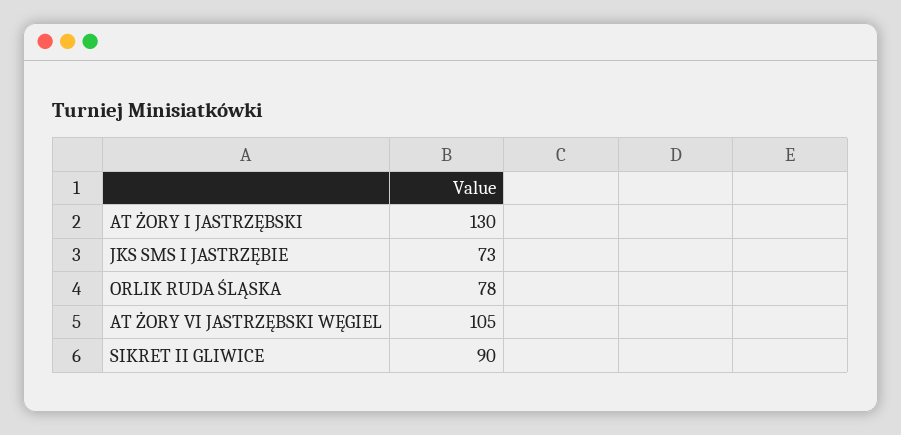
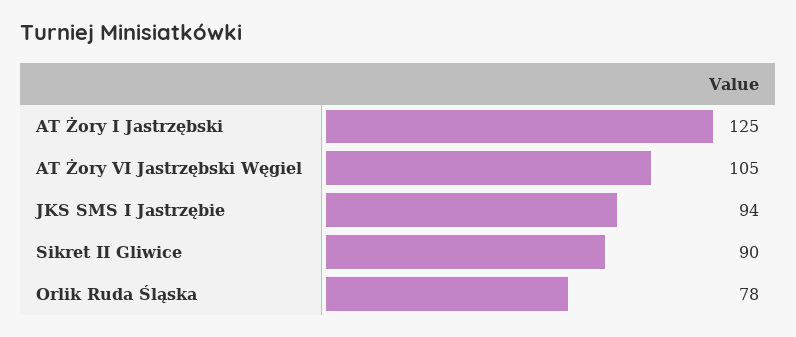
  {
-   "AT ŻORY I JASTRZĘBSKI": 130,
+   "AT ŻORY I JASTRZĘBSKI": 125,
-   "JKS SMS I JASTRZĘBIE": 73,
+   "JKS SMS I JASTRZĘBIE": 94,
    "ORLIK RUDA ŚLĄSKA": 78,
    "AT ŻORY VI JASTRZĘBSKI WĘGIEL": 105,
    "SIKRET II GLIWICE": 90
  }

